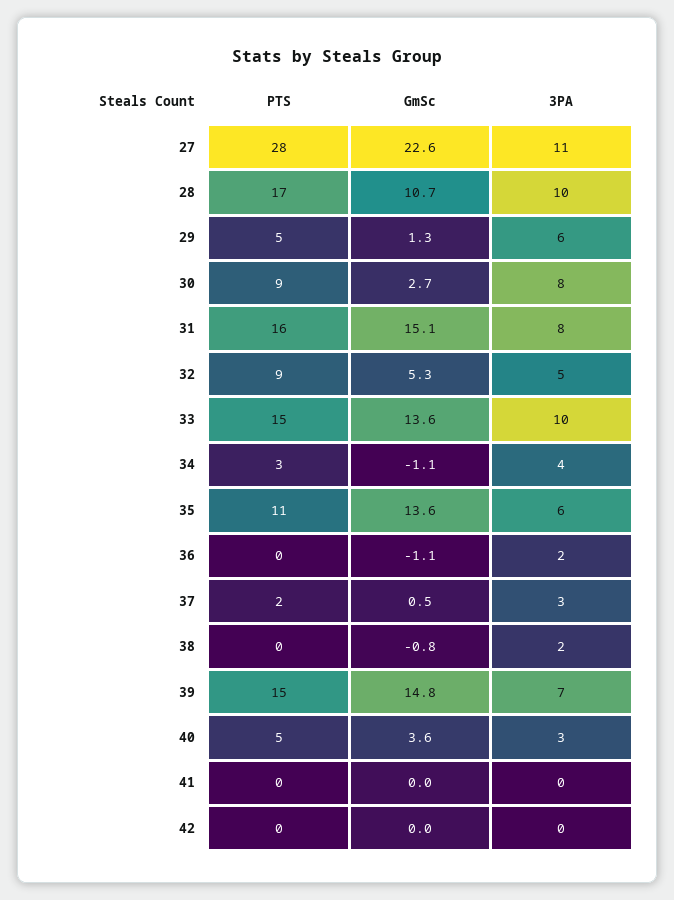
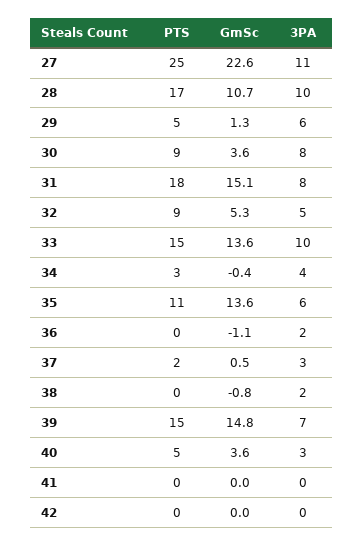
  {
    "PTS": {
-     "27": 28,
+     "27": 25,
      "28": 17,
      "29": 5,
      "30": 9,
-     "31": 16,
+     "31": 18,
      "32": 9,
      "33": 15,
      "34": 3,
      "35": 11,
      "36": 0,
      "37": 2,
      "38": 0,
      "39": 15,
      "40": 5,
      "41": 0,
      "42": 0
    },
    "GmSc": {
      "27": 22.6,
      "28": 10.7,
      "29": 1.3,
-     "30": 2.7,
+     "30": 3.6,
      "31": 15.1,
      "32": 5.3,
      "33": 13.6,
-     "34": -1.1,
+     "34": -0.4,
      "35": 13.6,
      "36": -1.1,
      "37": 0.5,
      "38": -0.8,
      "39": 14.8,
      "40": 3.6,
      "41": 0,
      "42": 0
    },
    "3PA": {
      "27": 11,
      "28": 10,
      "29": 6,
      "30": 8,
      "31": 8,
      "32": 5,
      "33": 10,
      "34": 4,
      "35": 6,
      "36": 2,
      "37": 3,
      "38": 2,
      "39": 7,
      "40": 3,
      "41": 0,
      "42": 0
    }
  }

